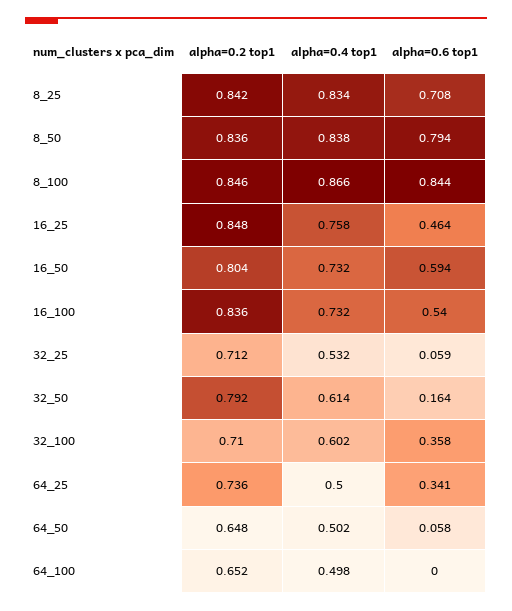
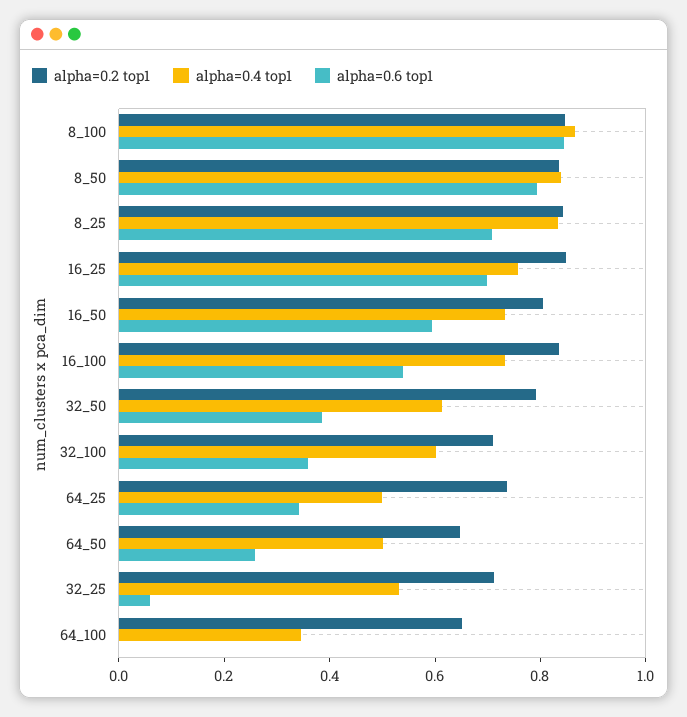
  {
    "alpha=0.2 top1": {
      "8_25": 0.842,
      "8_50": 0.836,
      "8_100": 0.846,
      "16_25": 0.848,
      "16_50": 0.804,
      "16_100": 0.836,
      "32_25": 0.712,
      "32_50": 0.792,
      "32_100": 0.71,
      "64_25": 0.736,
      "64_50": 0.648,
      "64_100": 0.652
    },
    "alpha=0.4 top1": {
      "8_25": 0.834,
      "8_50": 0.838,
      "8_100": 0.866,
      "16_25": 0.758,
      "16_50": 0.732,
      "16_100": 0.732,
      "32_25": 0.532,
      "32_50": 0.614,
      "32_100": 0.602,
      "64_25": 0.5,
      "64_50": 0.502,
-     "64_100": 0.498
+     "64_100": 0.35
    },
    "alpha=0.6 top1": {
      "8_25": 0.708,
      "8_50": 0.794,
      "8_100": 0.844,
-     "16_25": 0.464,
+     "16_25": 0.7,
      "16_50": 0.594,
      "16_100": 0.54,
      "32_25": 0.059,
-     "32_50": 0.164,
+     "32_50": 0.4,
      "32_100": 0.358,
      "64_25": 0.341,
-     "64_50": 0.058,
+     "64_50": 0.25,
      "64_100": 0
    }
  }

